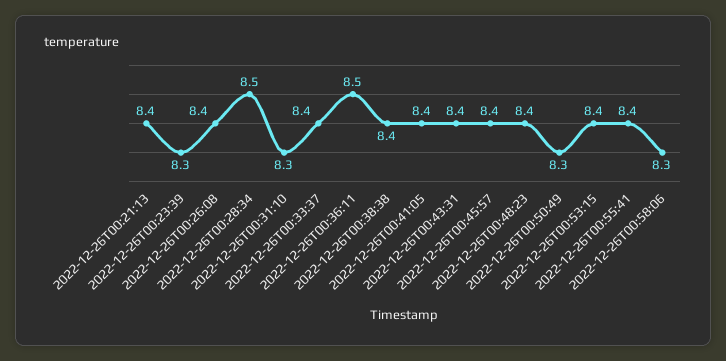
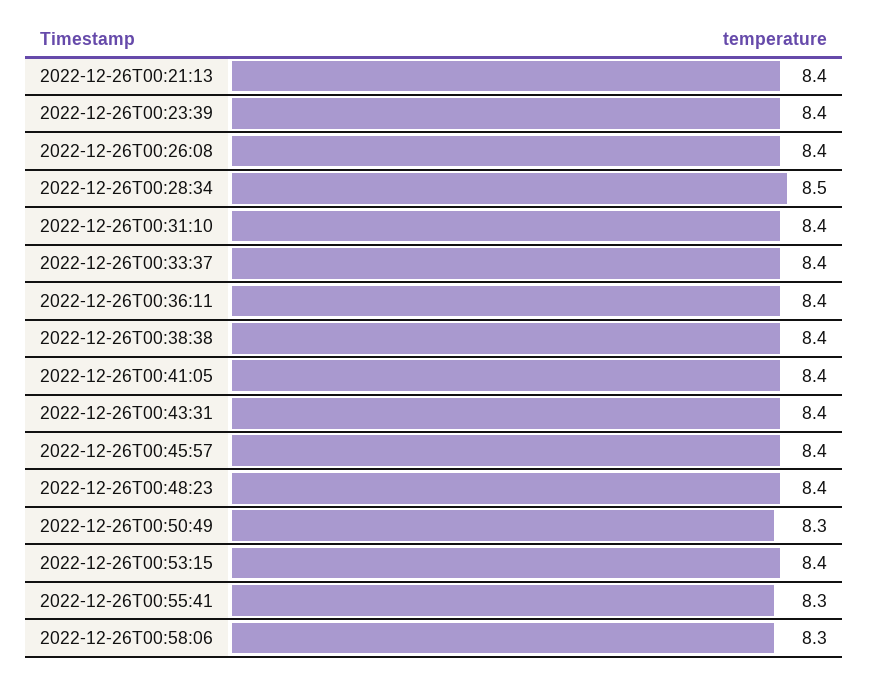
  {
    "2022-12-26T00:21:13": 8.4,
-   "2022-12-26T00:23:39": 8.3,
+   "2022-12-26T00:23:39": 8.4,
    "2022-12-26T00:26:08": 8.4,
    "2022-12-26T00:28:34": 8.5,
-   "2022-12-26T00:31:10": 8.3,
+   "2022-12-26T00:31:10": 8.4,
    "2022-12-26T00:33:37": 8.4,
-   "2022-12-26T00:36:11": 8.5,
+   "2022-12-26T00:36:11": 8.4,
    "2022-12-26T00:38:38": 8.4,
    "2022-12-26T00:41:05": 8.4,
    "2022-12-26T00:43:31": 8.4,
    "2022-12-26T00:45:57": 8.4,
    "2022-12-26T00:48:23": 8.4,
    "2022-12-26T00:50:49": 8.3,
    "2022-12-26T00:53:15": 8.4,
-   "2022-12-26T00:55:41": 8.4,
+   "2022-12-26T00:55:41": 8.3,
    "2022-12-26T00:58:06": 8.3
  }

